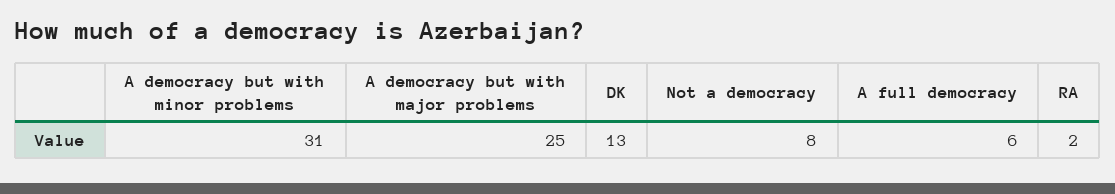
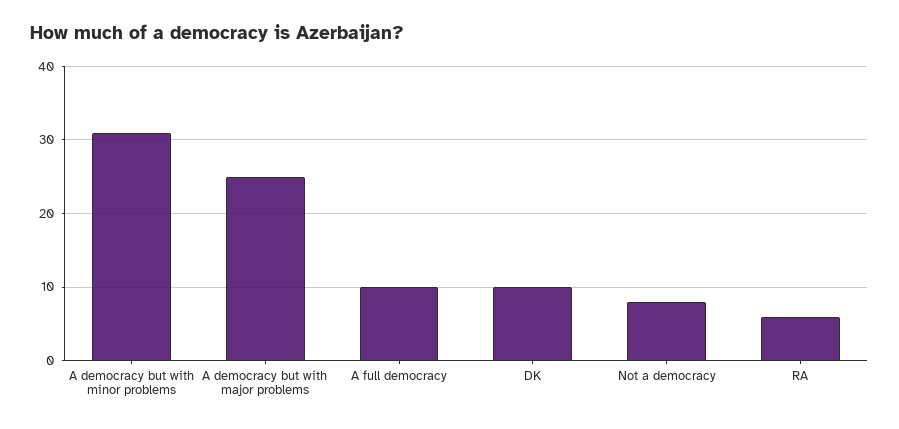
  {
    "A democracy but with minor problems": 31,
    "A democracy but with major problems": 25,
-   "DK": 13,
+   "DK": 10,
    "Not a democracy": 8,
-   "A full democracy": 6,
+   "A full democracy": 10,
-   "RA": 2
+   "RA": 6
  }

